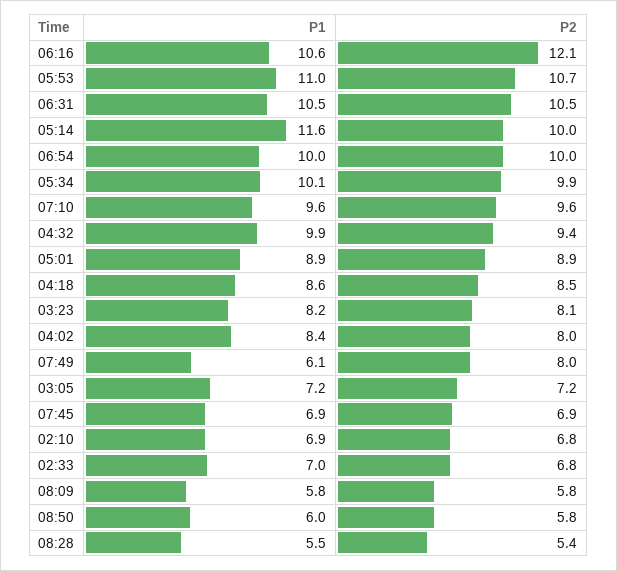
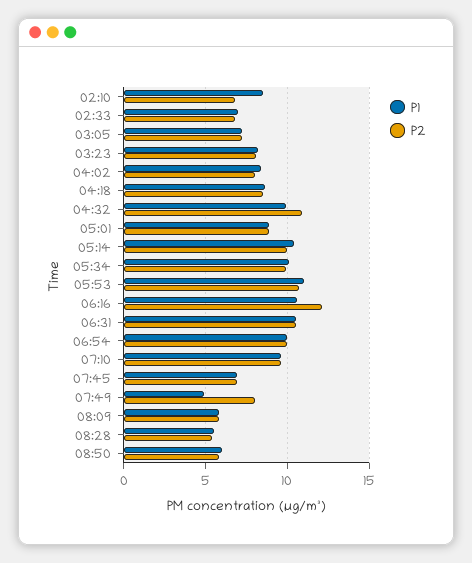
  {
    "P1": {
      "06:16": 10.6,
      "05:53": 11,
      "06:31": 10.5,
-     "05:14": 11.6,
+     "05:14": 10.5,
      "06:54": 10,
      "05:34": 10.1,
      "07:10": 9.6,
      "04:32": 9.9,
      "05:01": 8.9,
      "04:18": 8.6,
      "03:23": 8.2,
      "04:02": 8.4,
-     "07:49": 6.1,
+     "07:49": 5,
      "03:05": 7.2,
      "07:45": 6.9,
-     "02:10": 6.9,
+     "02:10": 8.5,
      "02:33": 7,
      "08:09": 5.8,
      "08:50": 6,
      "08:28": 5.5
    },
    "P2": {
      "06:16": 12.1,
      "05:53": 10.7,
      "06:31": 10.5,
      "05:14": 10,
      "06:54": 10,
      "05:34": 9.9,
      "07:10": 9.6,
-     "04:32": 9.4,
+     "04:32": 11,
      "05:01": 8.9,
      "04:18": 8.5,
      "03:23": 8.1,
      "04:02": 8,
      "07:49": 8,
      "03:05": 7.2,
      "07:45": 6.9,
      "02:10": 6.8,
      "02:33": 6.8,
      "08:09": 5.8,
      "08:50": 5.8,
      "08:28": 5.4
    }
  }

